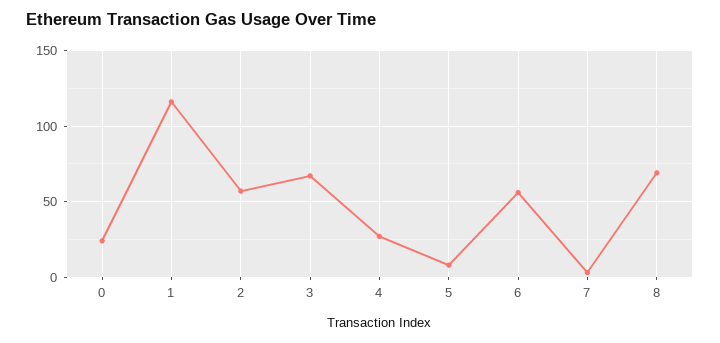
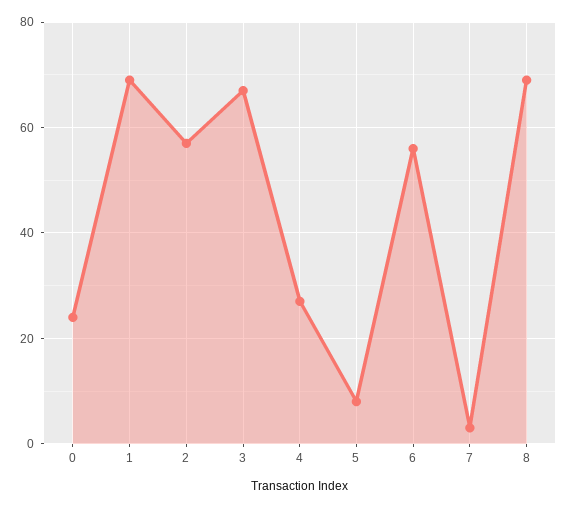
  {
    "0": 25,
-   "1": 115,
+   "1": 70,
    "2": 55,
    "3": 65,
    "4": 25,
    "5": 10,
    "6": 55,
    "7": 5,
    "8": 70
  }

